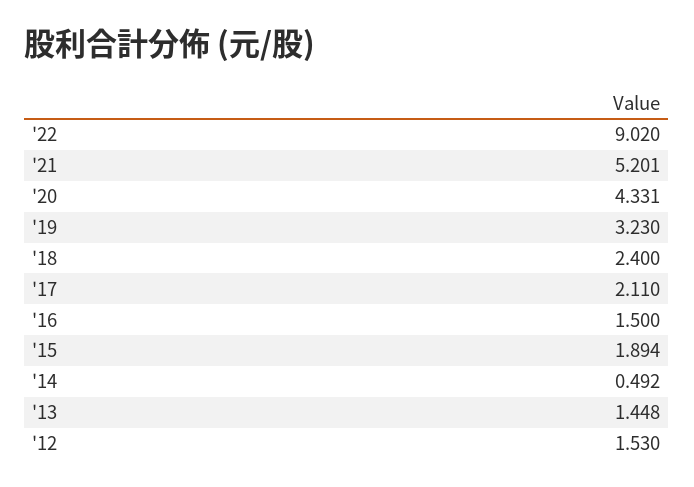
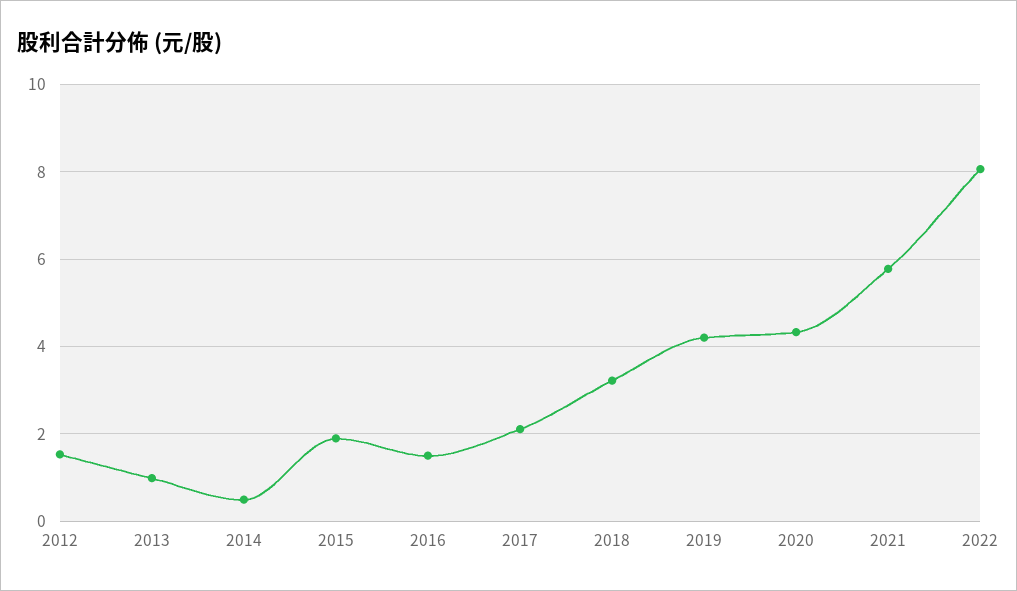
  {
-   "'22": 9.02,
+   "'22": 8,
-   "'21": 5.201,
+   "'21": 5.8,
    "'20": 4.331,
-   "'19": 3.23,
+   "'19": 4.2,
-   "'18": 2.4,
+   "'18": 3.2,
    "'17": 2.11,
    "'16": 1.5,
    "'15": 1.894,
    "'14": 0.492,
-   "'13": 1.448,
+   "'13": 1,
    "'12": 1.53
  }

